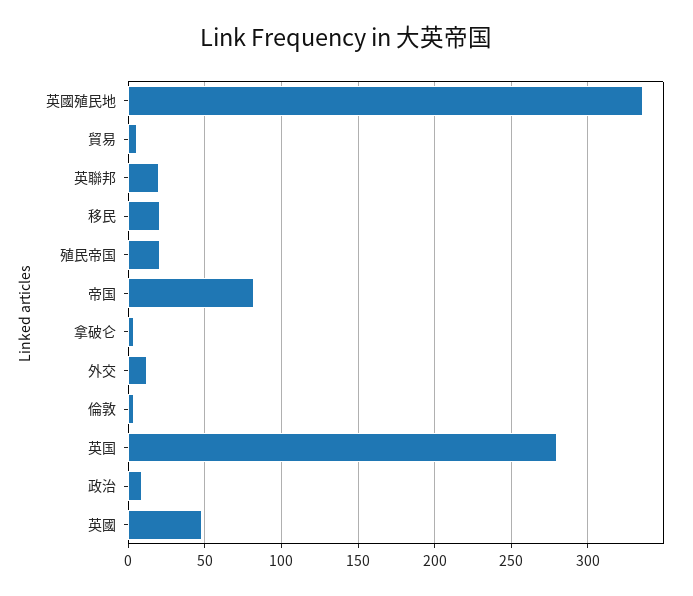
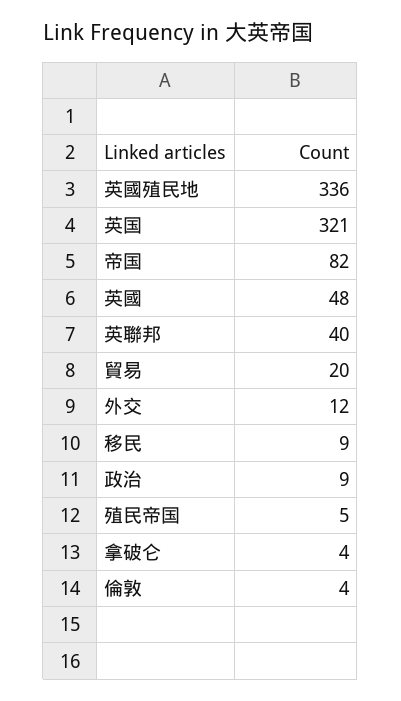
  {
    "英國殖民地": 336,
-   "貿易": 5,
+   "貿易": 20,
-   "英聯邦": 20,
+   "英聯邦": 40,
-   "移民": 20,
+   "移民": 9,
-   "殖民帝国": 20,
+   "殖民帝国": 5,
    "帝国": 82,
    "拿破仑": 4,
    "外交": 12,
    "倫敦": 4,
-   "英国": 280,
+   "英国": 321,
    "政治": 9,
    "英國": 48
  }

